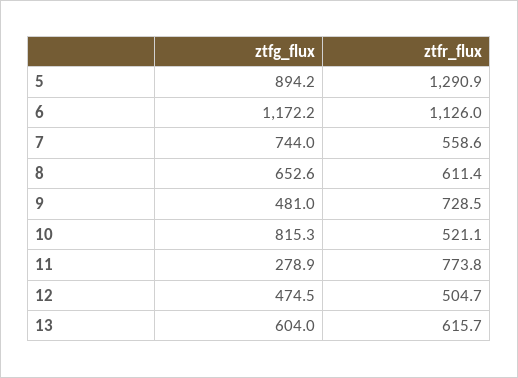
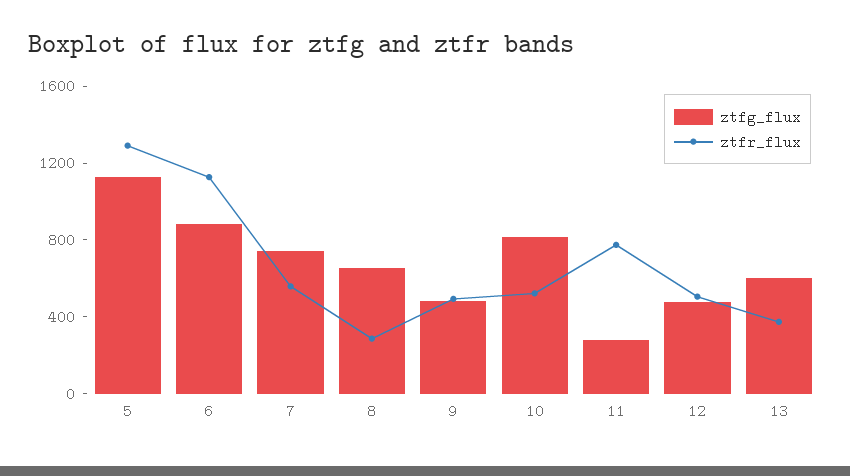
  {
    "ztfg_flux": {
-     "5": 894.2,
+     "5": 1100,
-     "6": 1172.2,
+     "6": 900,
      "7": 744,
      "8": 652.6,
      "9": 481,
      "10": 815.3,
      "11": 278.9,
      "12": 474.5,
      "13": 604
    },
    "ztfr_flux": {
      "5": 1290.9,
      "6": 1126,
      "7": 558.6,
-     "8": 611.4,
+     "8": 300,
-     "9": 728.5,
+     "9": 500,
      "10": 521.1,
      "11": 773.8,
      "12": 504.7,
-     "13": 615.7
+     "13": 400
    }
  }

